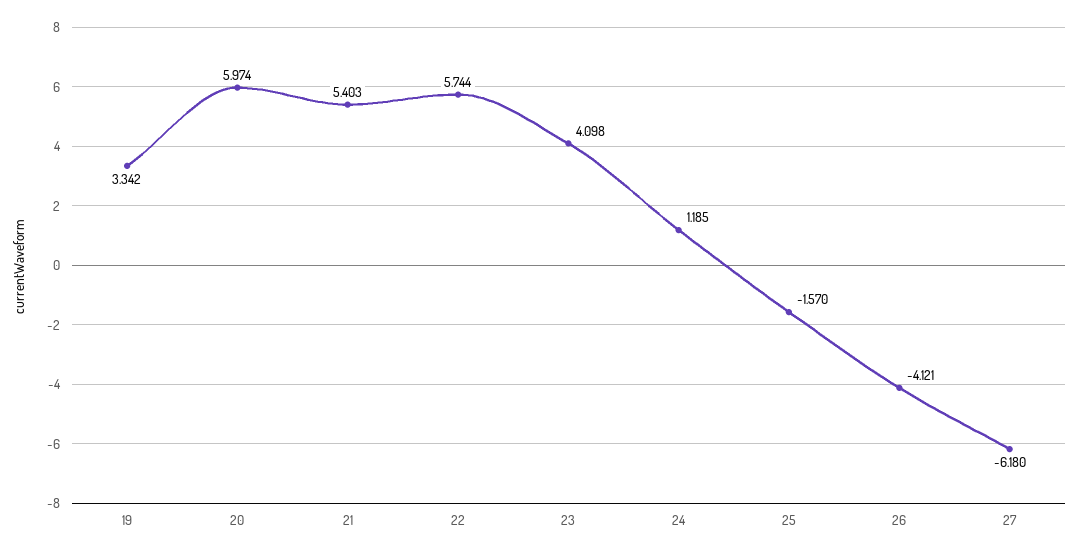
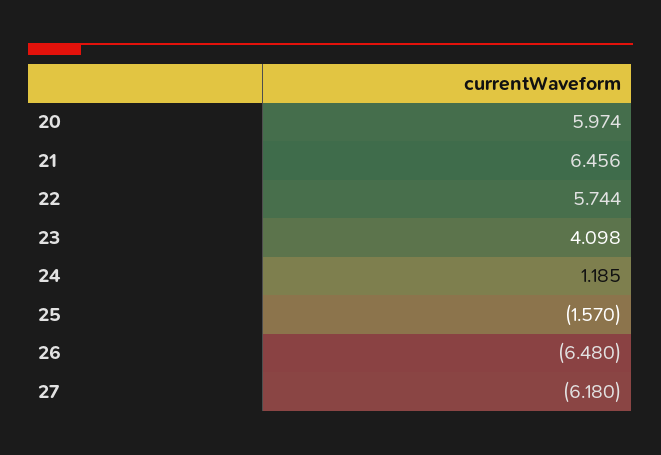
  {
-   "19": 3.342,
    "20": 5.974,
-   "21": 5.403,
+   "21": 6.456,
    "22": 5.744,
    "23": 4.098,
    "24": 1.185,
    "25": -1.57,
-   "26": -4.121,
+   "26": -6.48,
    "27": -6.18
  }

